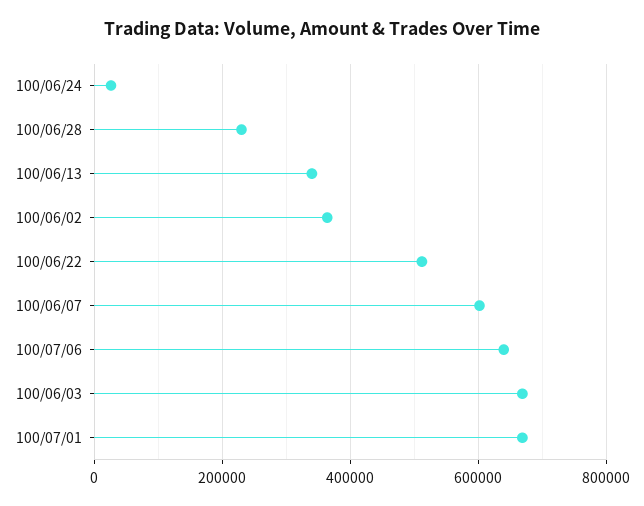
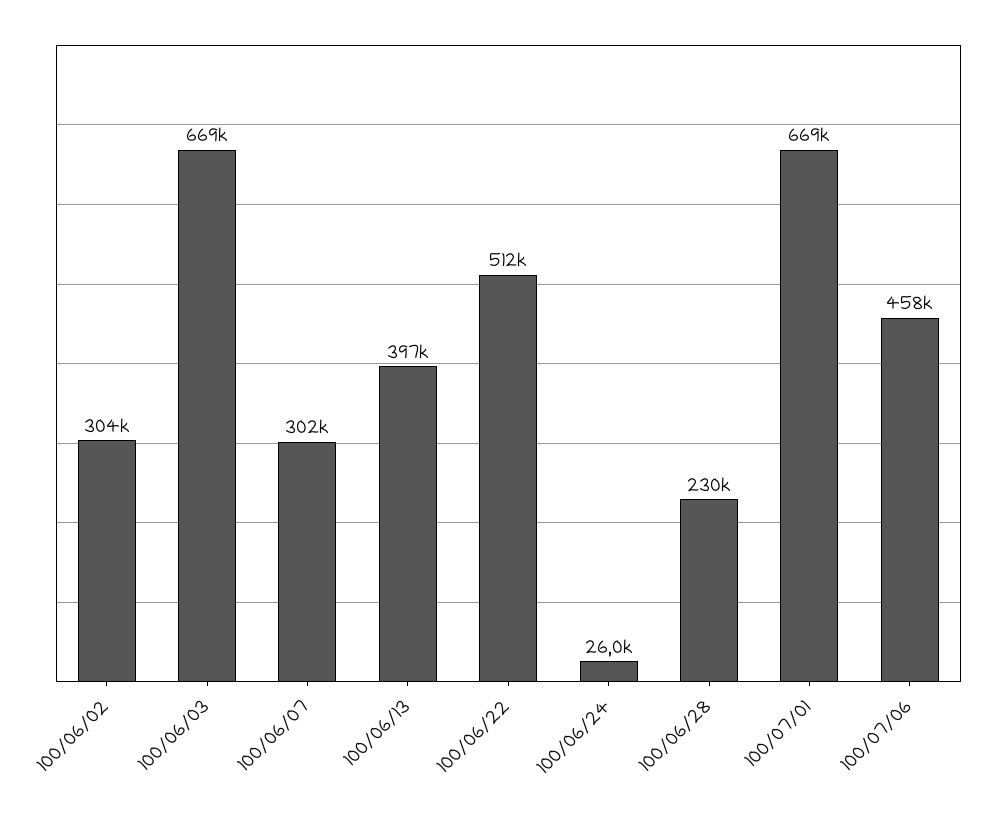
  {
    "100/06/24": 26000,
    "100/06/28": 230000,
-   "100/06/13": 340000,
+   "100/06/13": 397000,
-   "100/06/02": 360000,
+   "100/06/02": 304000,
    "100/06/22": 512000,
-   "100/06/07": 600000,
+   "100/06/07": 302000,
-   "100/07/06": 640000,
+   "100/07/06": 458000,
    "100/06/03": 669000,
    "100/07/01": 669000
  }

